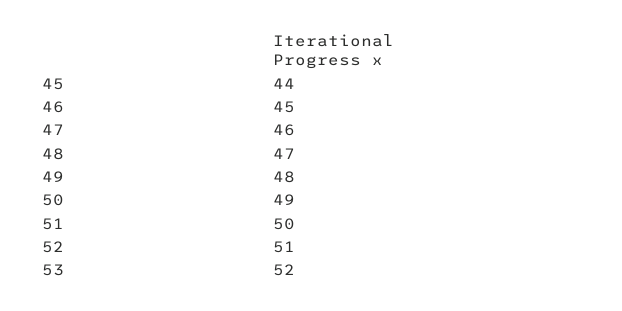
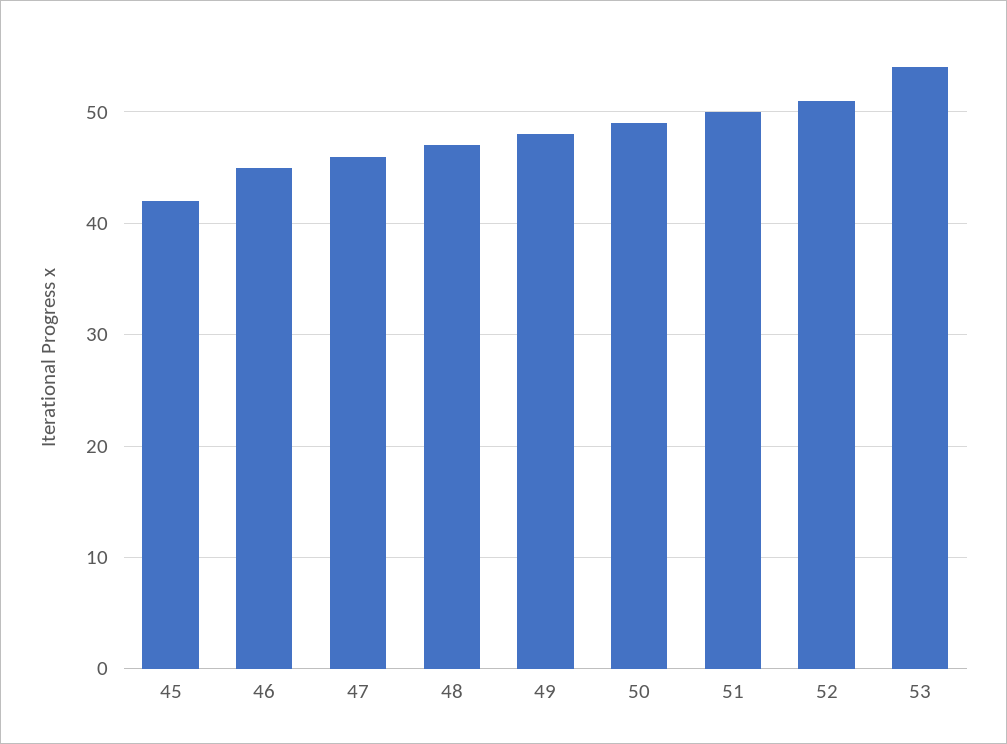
  {
-   "45": 44,
+   "45": 42,
    "46": 45,
    "47": 46,
    "48": 47,
    "49": 48,
    "50": 49,
    "51": 50,
    "52": 51,
-   "53": 52
+   "53": 54
  }

